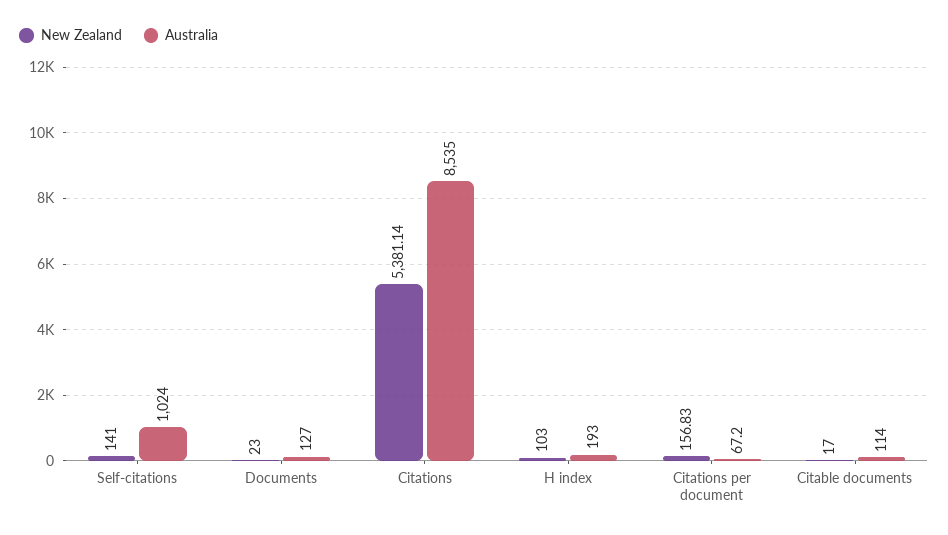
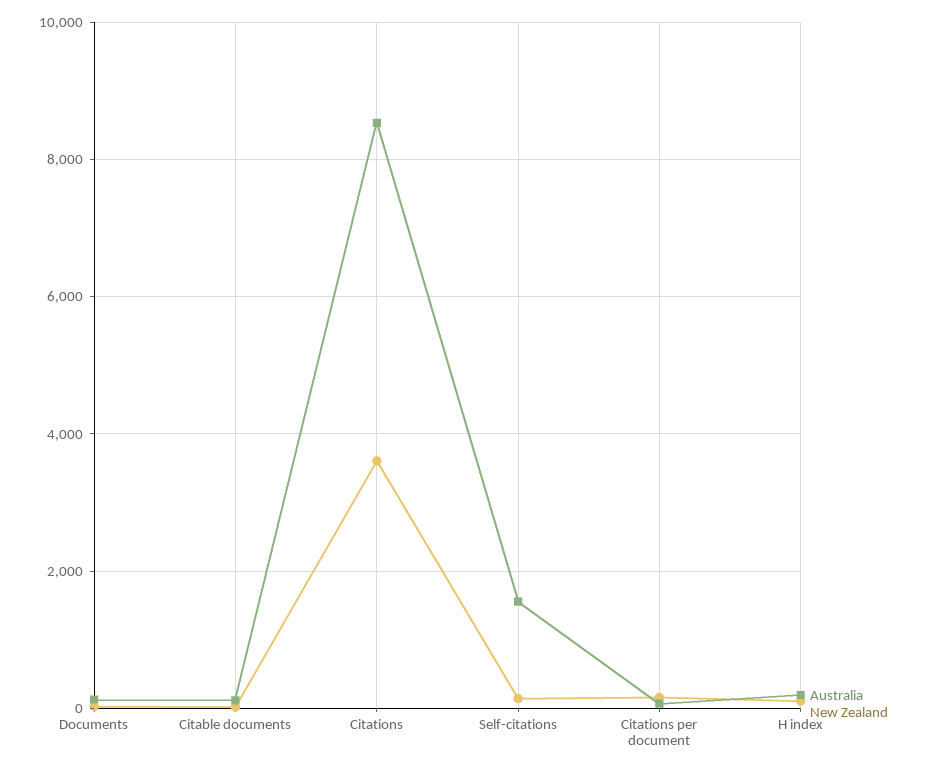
  {
    "New Zealand": {
      "Self-citations": 141,
      "Documents": 23,
-     "Citations": 5381.14,
+     "Citations": 3600,
      "H index": 103,
      "Citations per document": 156.83,
      "Citable documents": 17
    },
    "Australia": {
-     "Self-citations": 1024,
+     "Self-citations": 1600,
      "Documents": 127,
      "Citations": 8535,
      "H index": 193,
      "Citations per document": 67.2,
      "Citable documents": 114
    }
  }

